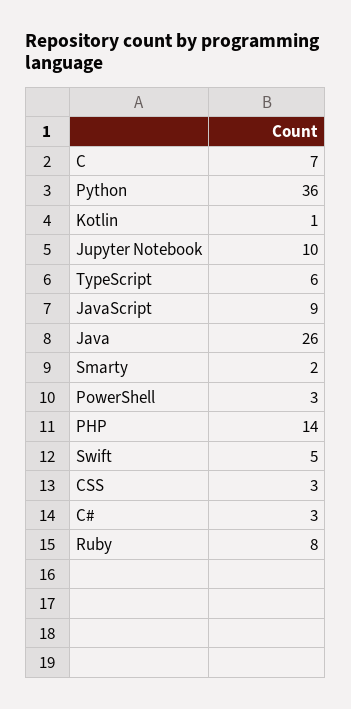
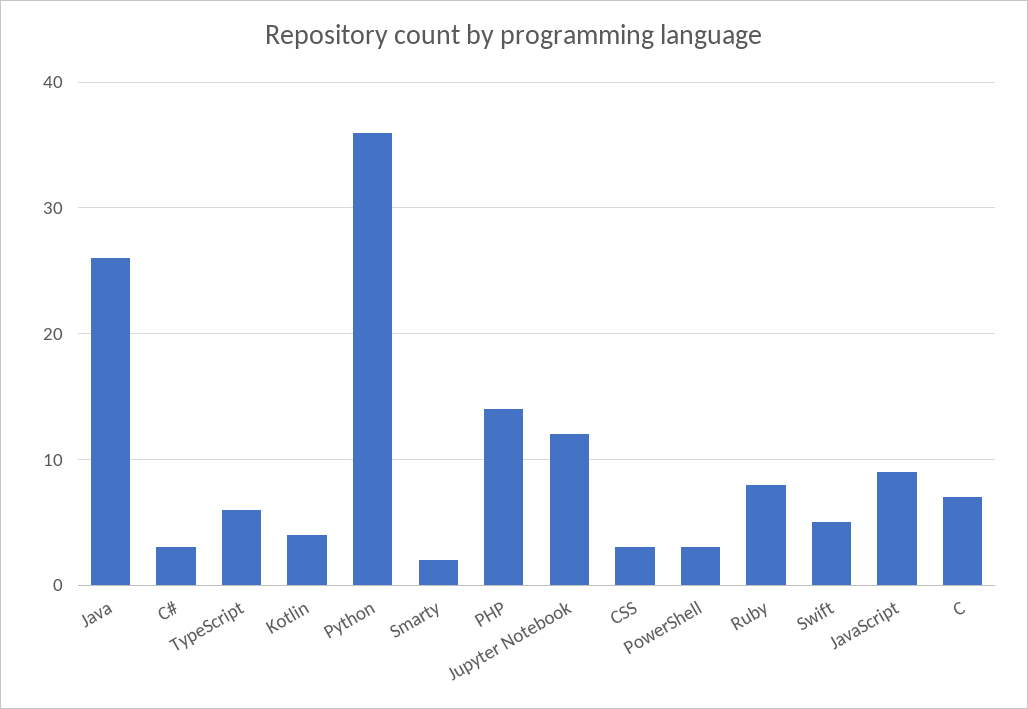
  {
    "C": 7,
    "Python": 36,
-   "Kotlin": 1,
+   "Kotlin": 4,
-   "Jupyter Notebook": 10,
+   "Jupyter Notebook": 12,
    "TypeScript": 6,
    "JavaScript": 9,
    "Java": 26,
    "Smarty": 2,
    "PowerShell": 3,
    "PHP": 14,
    "Swift": 5,
    "CSS": 3,
    "C#": 3,
    "Ruby": 8
  }

